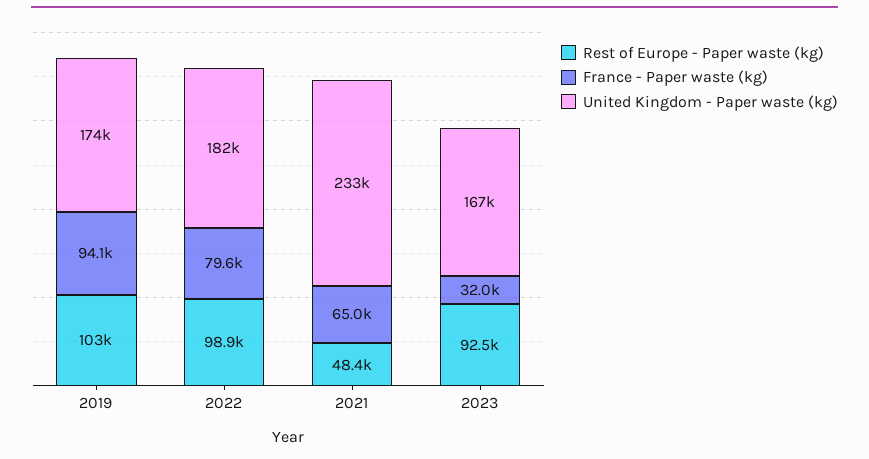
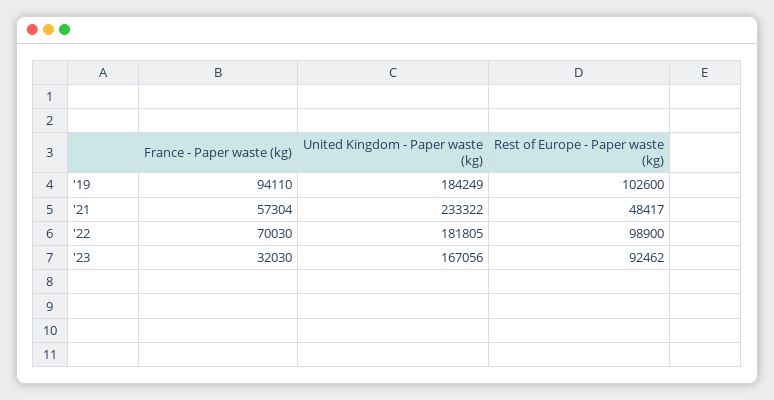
  {
    "Rest of Europe - Paper waste (kg)": {
      "2019": 102600,
      "2022": 98900,
      "2021": 48417,
      "2023": 92462
    },
    "France - Paper waste (kg)": {
      "2019": 94110,
-     "2022": 79600,
+     "2022": 70030,
-     "2021": 65000,
+     "2021": 57304,
      "2023": 32030
    },
    "United Kingdom - Paper waste (kg)": {
-     "2019": 174000,
+     "2019": 184249,
      "2022": 181805,
      "2021": 233322,
      "2023": 167056
    }
  }

